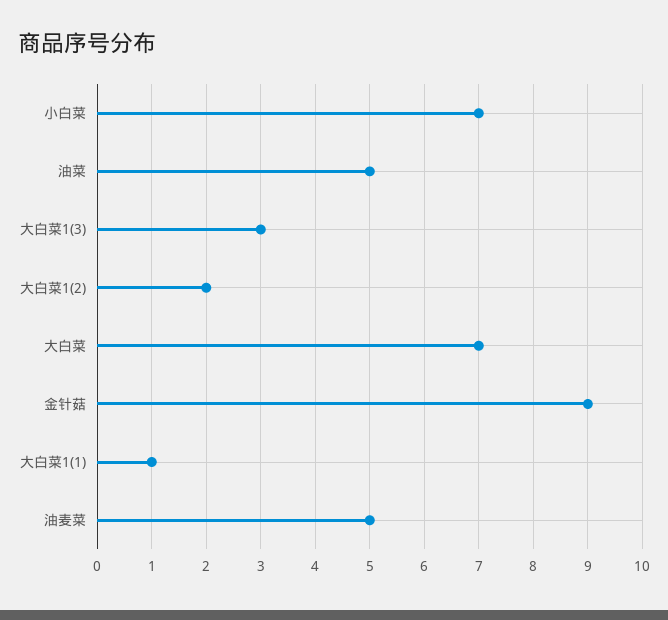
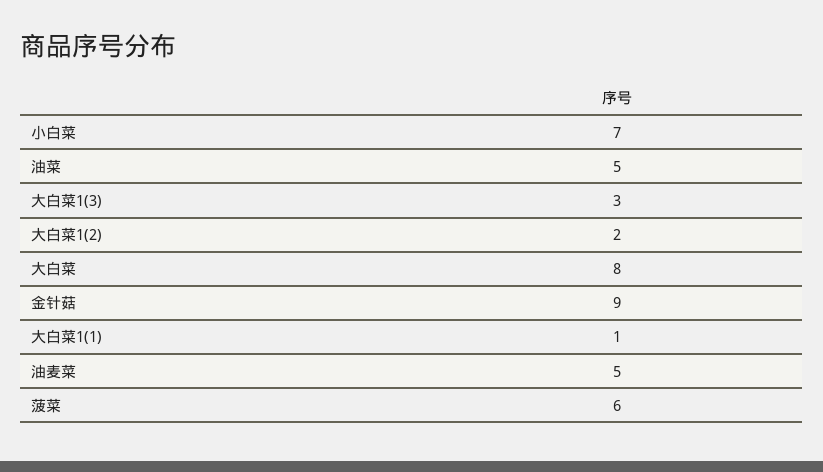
  {
    "小白菜": 7,
    "油菜": 5,
    "大白菜1(3)": 3,
    "大白菜1(2)": 2,
-   "大白菜": 7,
+   "大白菜": 8,
    "金针菇": 9,
    "大白菜1(1)": 1,
-   "油麦菜": 5
+   "油麦菜": 5,
+   "菠菜": 6
  }

